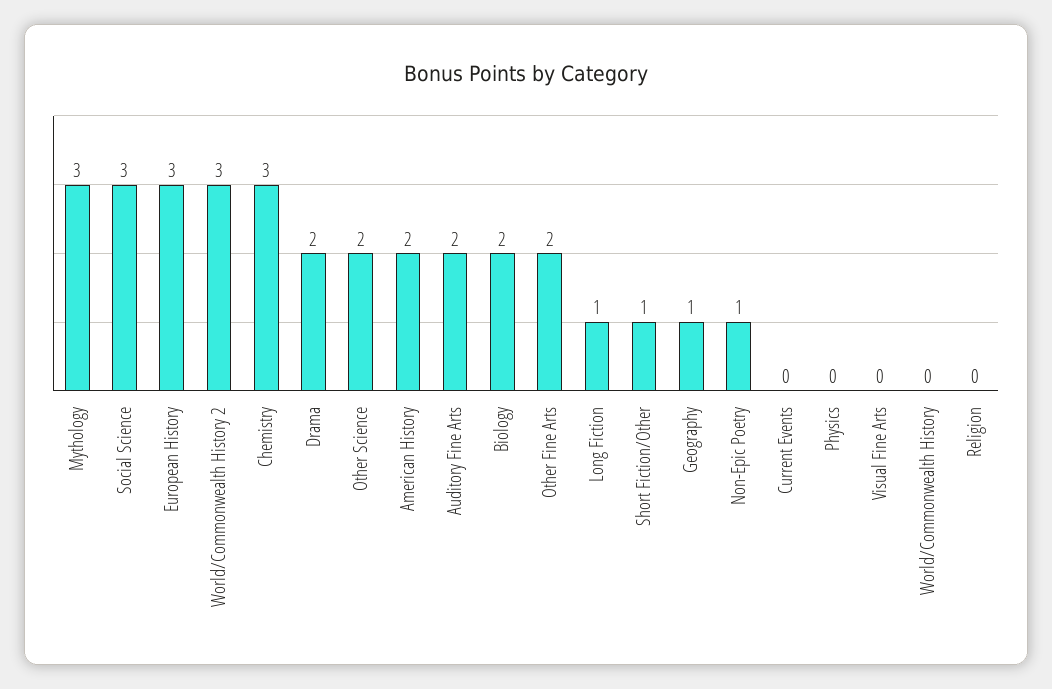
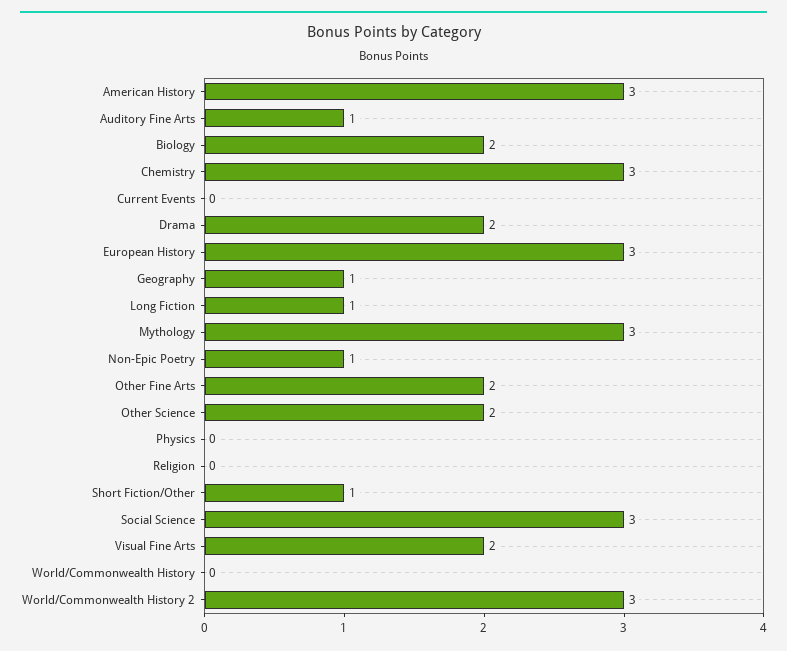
  {
    "Mythology": 3,
    "Social Science": 3,
    "European History": 3,
    "World/Commonwealth History 2": 3,
    "Chemistry": 3,
    "Drama": 2,
    "Other Science": 2,
-   "American History": 2,
+   "American History": 3,
-   "Auditory Fine Arts": 2,
+   "Auditory Fine Arts": 1,
    "Biology": 2,
    "Other Fine Arts": 2,
    "Long Fiction": 1,
    "Short Fiction/Other": 1,
    "Geography": 1,
    "Non-Epic Poetry": 1,
    "Current Events": 0,
    "Physics": 0,
-   "Visual Fine Arts": 0,
+   "Visual Fine Arts": 2,
    "World/Commonwealth History": 0,
    "Religion": 0
  }

